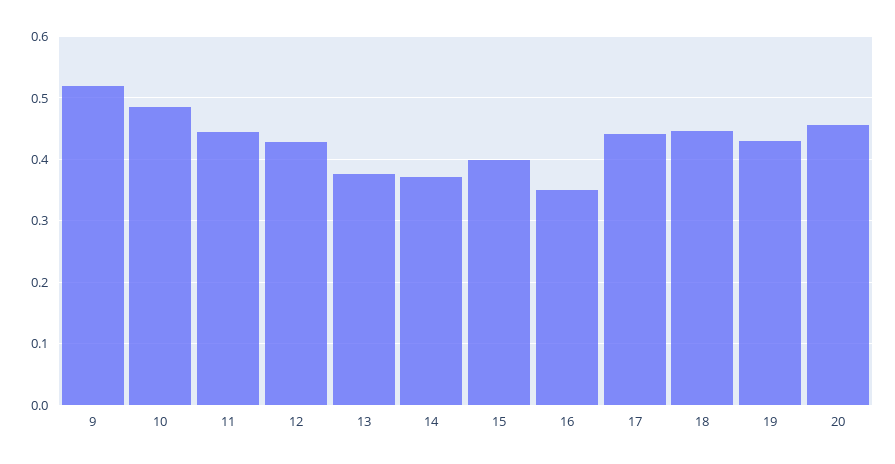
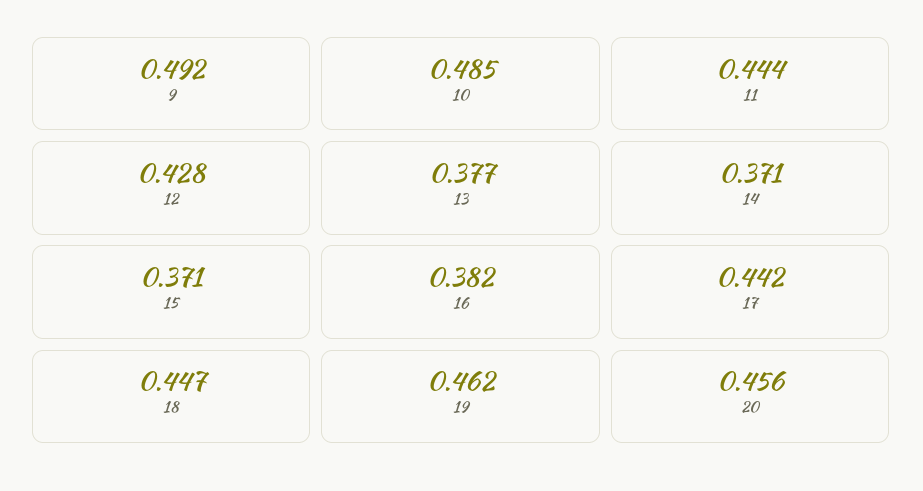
  {
-   "9": 0.52,
+   "9": 0.492,
    "10": 0.485,
    "11": 0.444,
    "12": 0.428,
    "13": 0.377,
    "14": 0.371,
-   "15": 0.4,
+   "15": 0.371,
-   "16": 0.35,
+   "16": 0.382,
    "17": 0.442,
    "18": 0.447,
-   "19": 0.43,
+   "19": 0.462,
    "20": 0.456
  }

